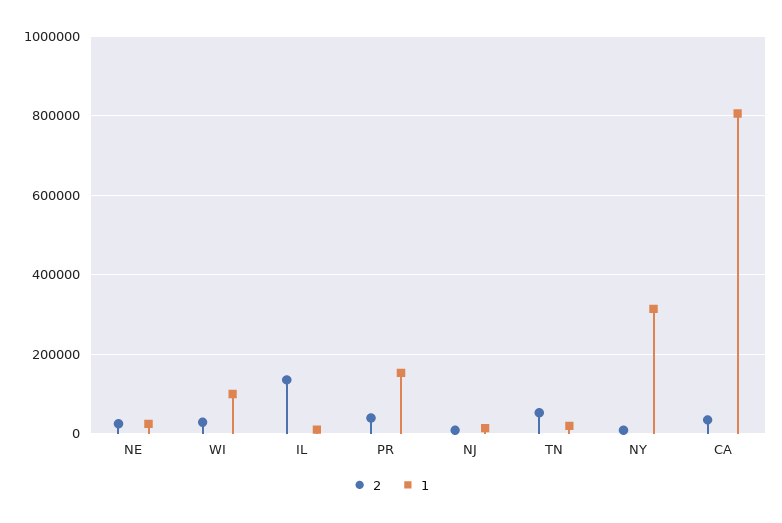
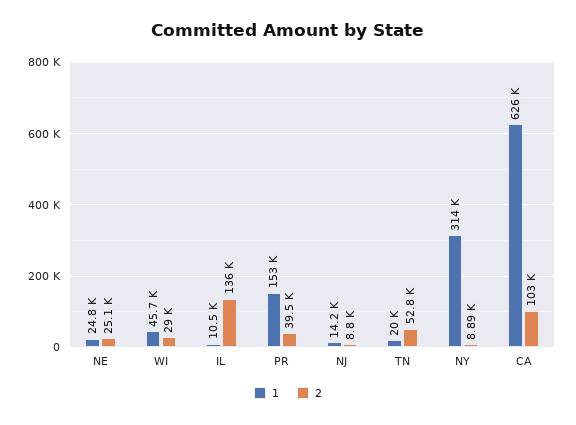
  {
    "2": {
      "NE": 25100,
      "WI": 29000,
      "IL": 136000,
      "PR": 39500,
      "NJ": 8800,
      "TN": 52800,
      "NY": 8890,
-     "CA": 40000
+     "CA": 103000
    },
    "1": {
      "NE": 24800,
-     "WI": 100000,
+     "WI": 45700,
      "IL": 10500,
      "PR": 153000,
      "NJ": 14200,
      "TN": 20000,
      "NY": 314000,
-     "CA": 800000
+     "CA": 626000
    }
  }

